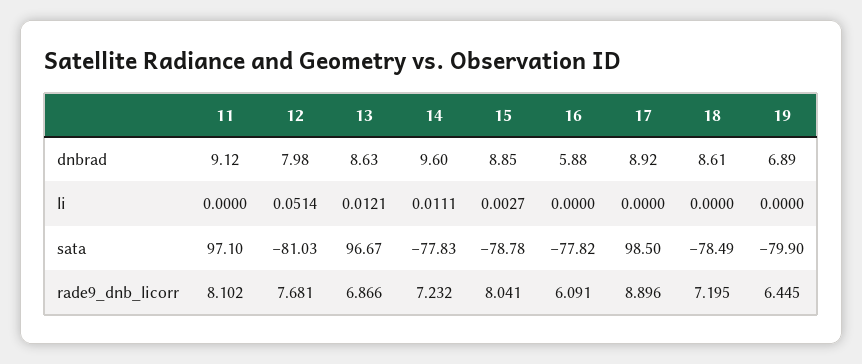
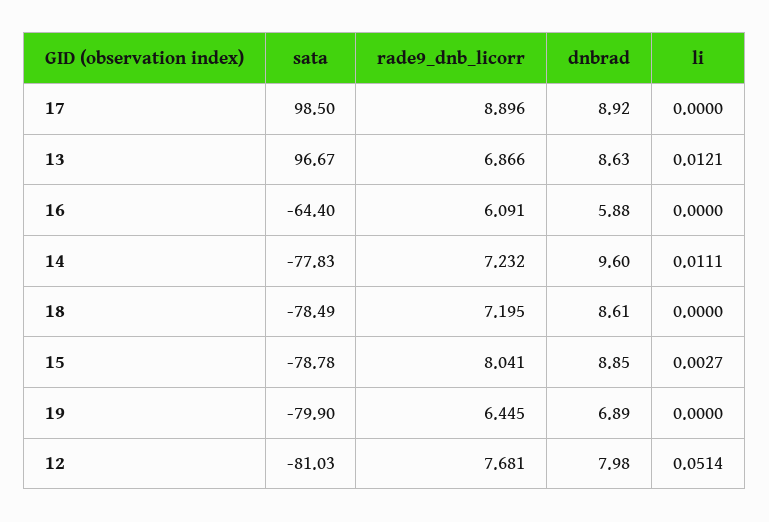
  {
-   "11": {
-     "dnbrad": 9.12,
-     "li": 0,
-     "sata": 97.1,
-     "rade9_dnb_licorr": 8.102
-   },
    "12": {
      "dnbrad": 7.98,
      "li": 0.0514,
      "sata": -81.03,
      "rade9_dnb_licorr": 7.681
    },
    "13": {
      "dnbrad": 8.63,
      "li": 0.0121,
      "sata": 96.67,
      "rade9_dnb_licorr": 6.866
    },
    "14": {
      "dnbrad": 9.6,
      "li": 0.0111,
      "sata": -77.83,
      "rade9_dnb_licorr": 7.232
    },
    "15": {
      "dnbrad": 8.85,
      "li": 0.0027,
      "sata": -78.78,
      "rade9_dnb_licorr": 8.041
    },
    "16": {
      "dnbrad": 5.88,
      "li": 0,
-     "sata": -77.82,
+     "sata": -64.4,
      "rade9_dnb_licorr": 6.091
    },
    "17": {
      "dnbrad": 8.92,
      "li": 0,
      "sata": 98.5,
      "rade9_dnb_licorr": 8.896
    },
    "18": {
      "dnbrad": 8.61,
      "li": 0,
      "sata": -78.49,
      "rade9_dnb_licorr": 7.195
    },
    "19": {
      "dnbrad": 6.89,
      "li": 0,
      "sata": -79.9,
      "rade9_dnb_licorr": 6.445
    }
  }

